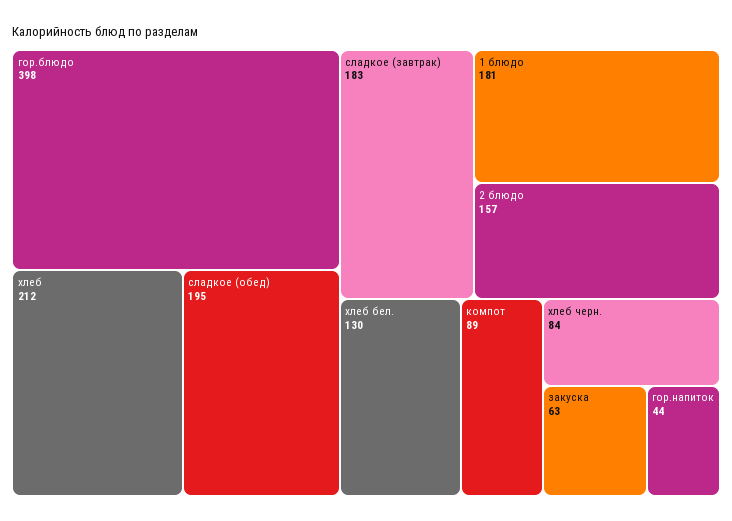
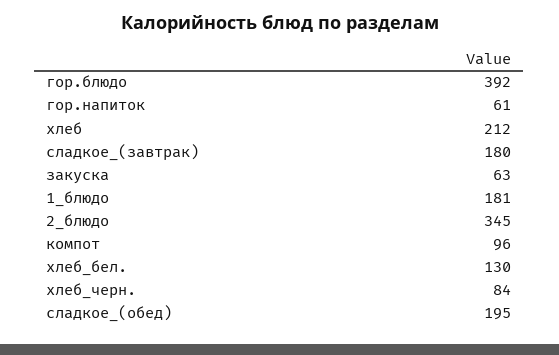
  {
-   "гор.блюдо": 398,
+   "гор.блюдо": 392,
    "хлеб": 212,
    "сладкое (обед)": 195,
-   "сладкое (завтрак)": 183,
+   "сладкое (завтрак)": 180,
    "1 блюдо": 181,
-   "2 блюдо": 157,
+   "2 блюдо": 345,
    "хлеб бел.": 130,
-   "компот": 89,
+   "компот": 96,
    "хлеб черн.": 84,
    "закуска": 63,
-   "гор.напиток": 44
+   "гор.напиток": 61
  }

